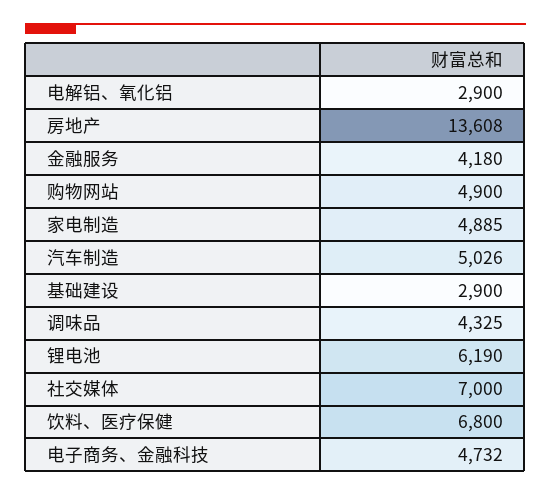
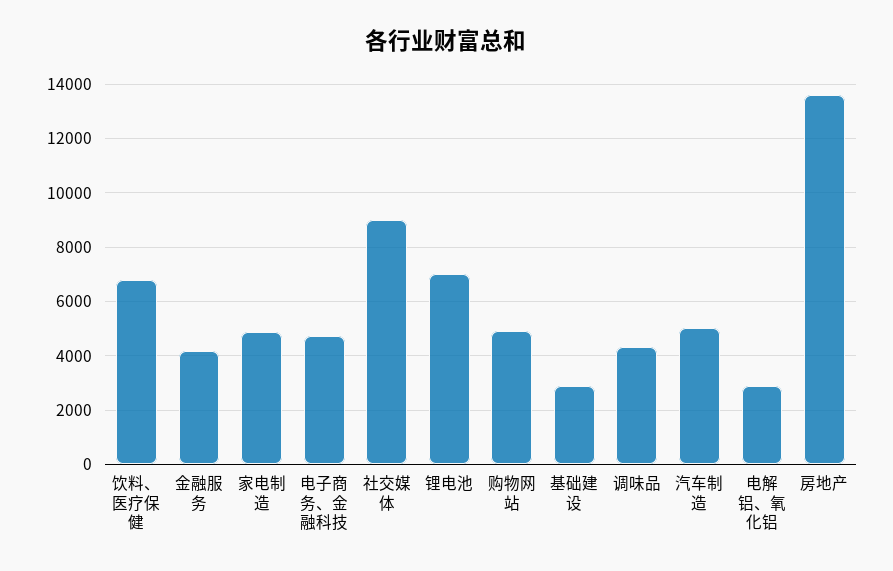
  {
    "电解铝、氧化铝": 2900,
    "房地产": 13608,
    "金融服务": 4180,
    "购物网站": 4900,
    "家电制造": 4885,
    "汽车制造": 5026,
    "基础建设": 2900,
    "调味品": 4325,
-   "锂电池": 6190,
+   "锂电池": 7000,
-   "社交媒体": 7000,
+   "社交媒体": 9000,
    "饮料、医疗保健": 6800,
    "电子商务、金融科技": 4732
  }

